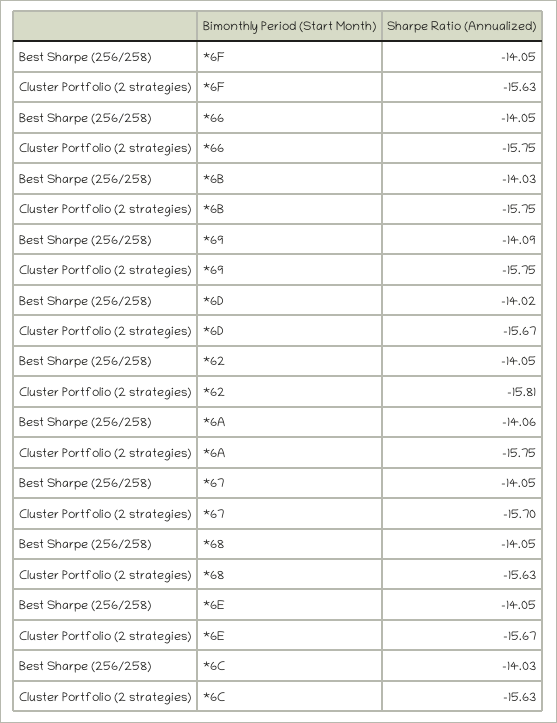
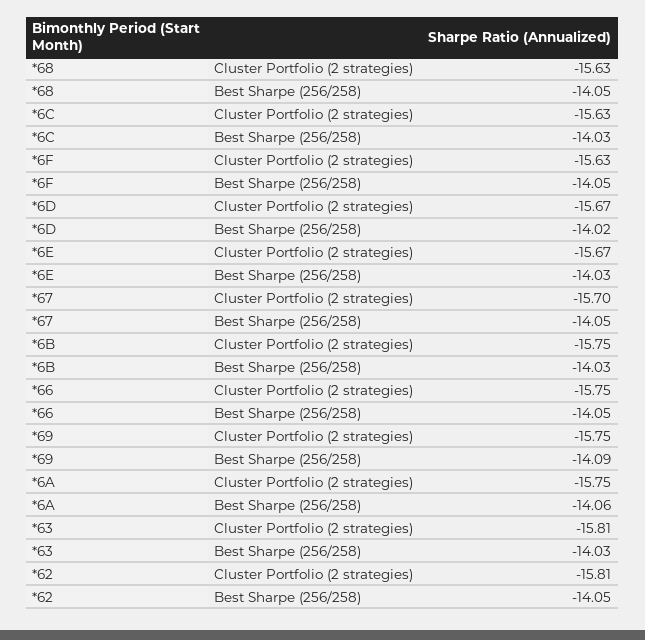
  {
    "Best Sharpe (256/258)": {
      "*6F": -14.05,
      "*66": -14.05,
      "*6B": -14.03,
      "*69": -14.09,
      "*6D": -14.02,
      "*62": -14.05,
      "*6A": -14.06,
      "*67": -14.05,
      "*68": -14.05,
-     "*6E": -14.05,
+     "*6E": -14.03,
-     "*6C": -14.03
+     "*6C": -14.03,
+     "*63": -14.03
    },
    "Cluster Portfolio (2 strategies)": {
      "*6F": -15.63,
      "*66": -15.75,
      "*6B": -15.75,
      "*69": -15.75,
      "*6D": -15.67,
      "*62": -15.81,
      "*6A": -15.75,
      "*67": -15.7,
      "*68": -15.63,
      "*6E": -15.67,
-     "*6C": -15.63
+     "*6C": -15.63,
+     "*63": -15.81
    }
  }

